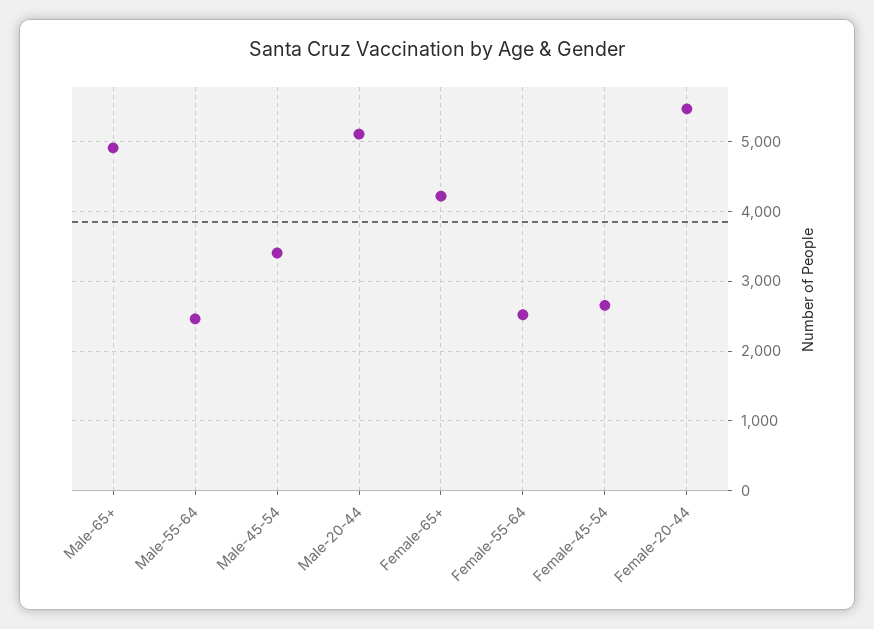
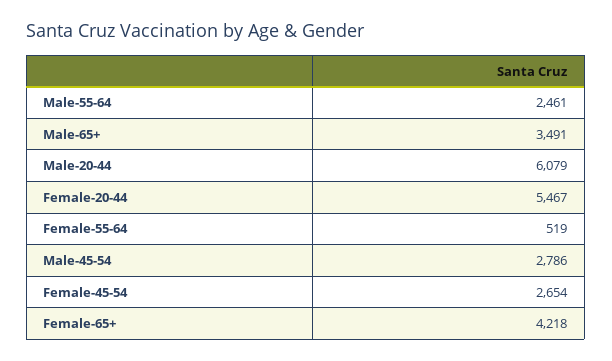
  {
-   "Male-65+": 4900,
+   "Male-65+": 3491,
    "Male-55-64": 2461,
-   "Male-45-54": 3400,
+   "Male-45-54": 2786,
-   "Male-20-44": 5100,
+   "Male-20-44": 6079,
    "Female-65+": 4218,
-   "Female-55-64": 2500,
+   "Female-55-64": 519,
    "Female-45-54": 2654,
    "Female-20-44": 5467
  }

